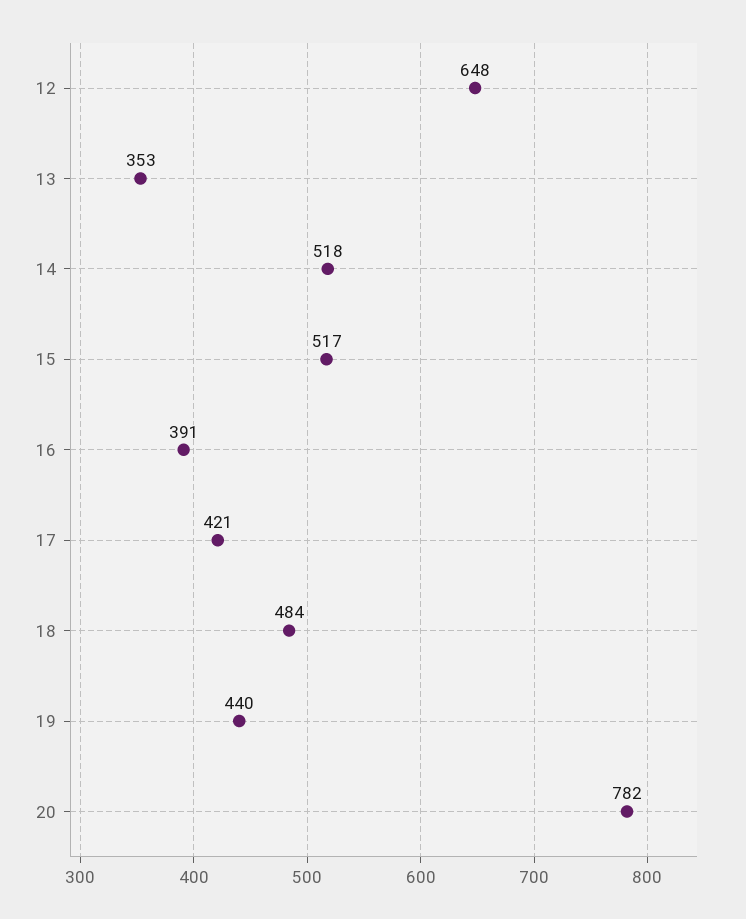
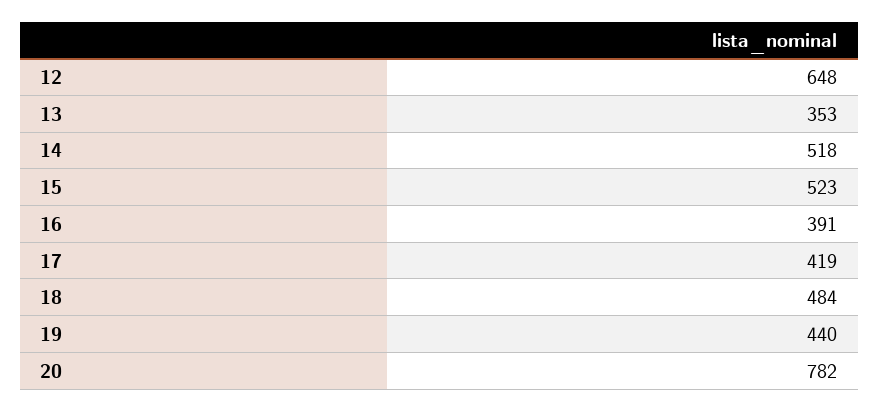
  {
    "12": 648,
    "13": 353,
    "14": 518,
-   "15": 517,
+   "15": 523,
    "16": 391,
-   "17": 421,
+   "17": 419,
    "18": 484,
    "19": 440,
    "20": 782
  }

